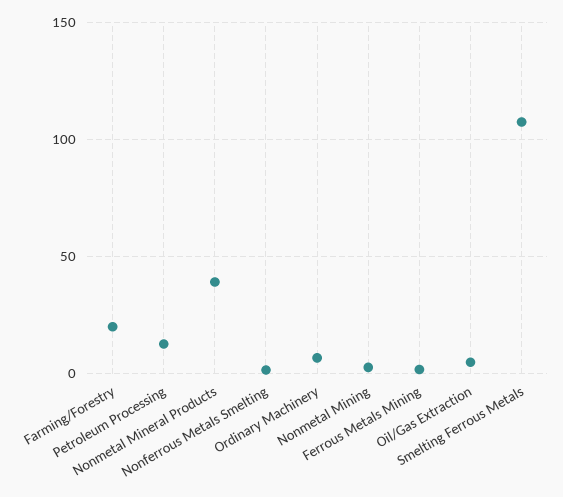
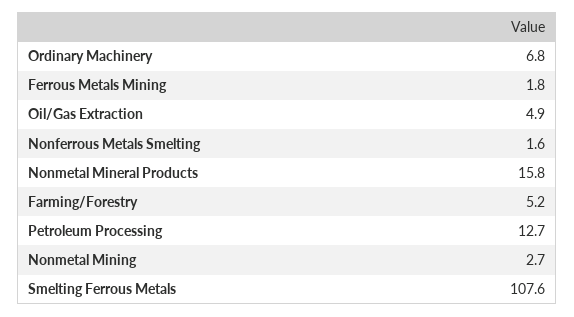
  {
-   "Farming/Forestry": 20,
+   "Farming/Forestry": 5.2,
    "Petroleum Processing": 12.7,
-   "Nonmetal Mineral Products": 40,
+   "Nonmetal Mineral Products": 15.8,
    "Nonferrous Metals Smelting": 1.6,
    "Ordinary Machinery": 6.8,
    "Nonmetal Mining": 2.7,
    "Ferrous Metals Mining": 1.8,
    "Oil/Gas Extraction": 4.9,
    "Smelting Ferrous Metals": 107.6
  }

